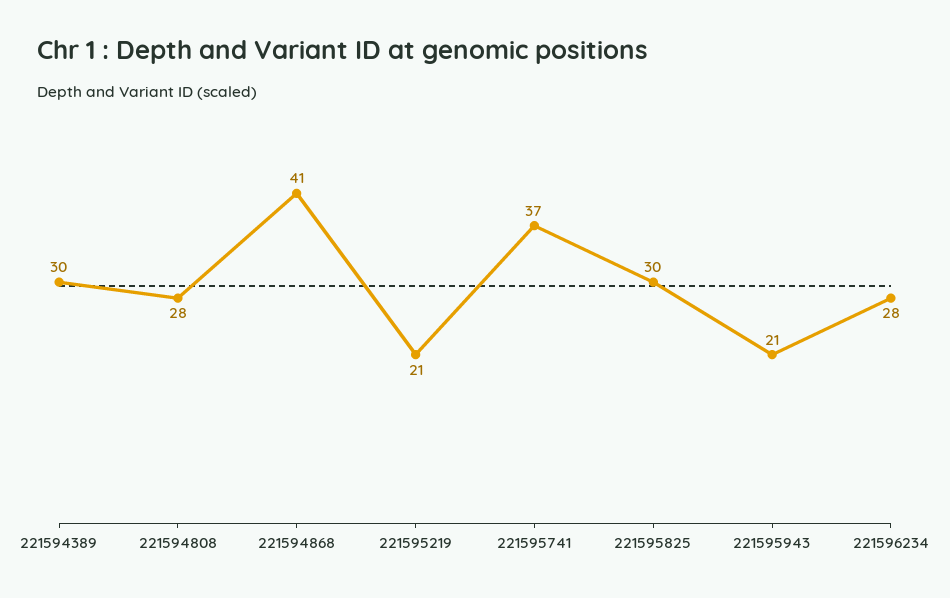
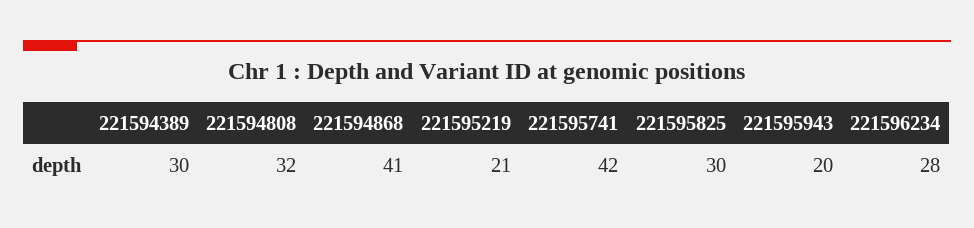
  {
    "221594389": 30,
-   "221594808": 28,
+   "221594808": 32,
    "221594868": 41,
    "221595219": 21,
-   "221595741": 37,
+   "221595741": 42,
    "221595825": 30,
-   "221595943": 21,
+   "221595943": 20,
    "221596234": 28
  }

